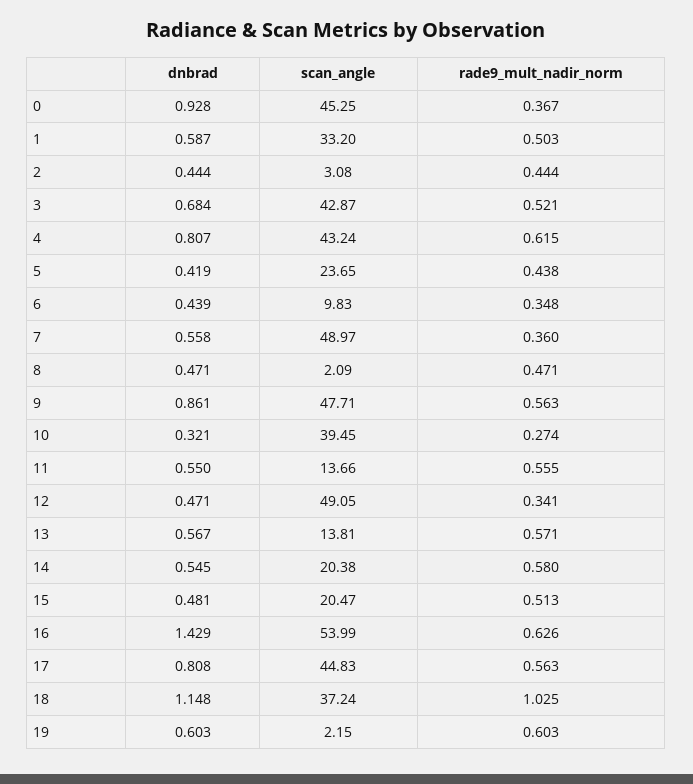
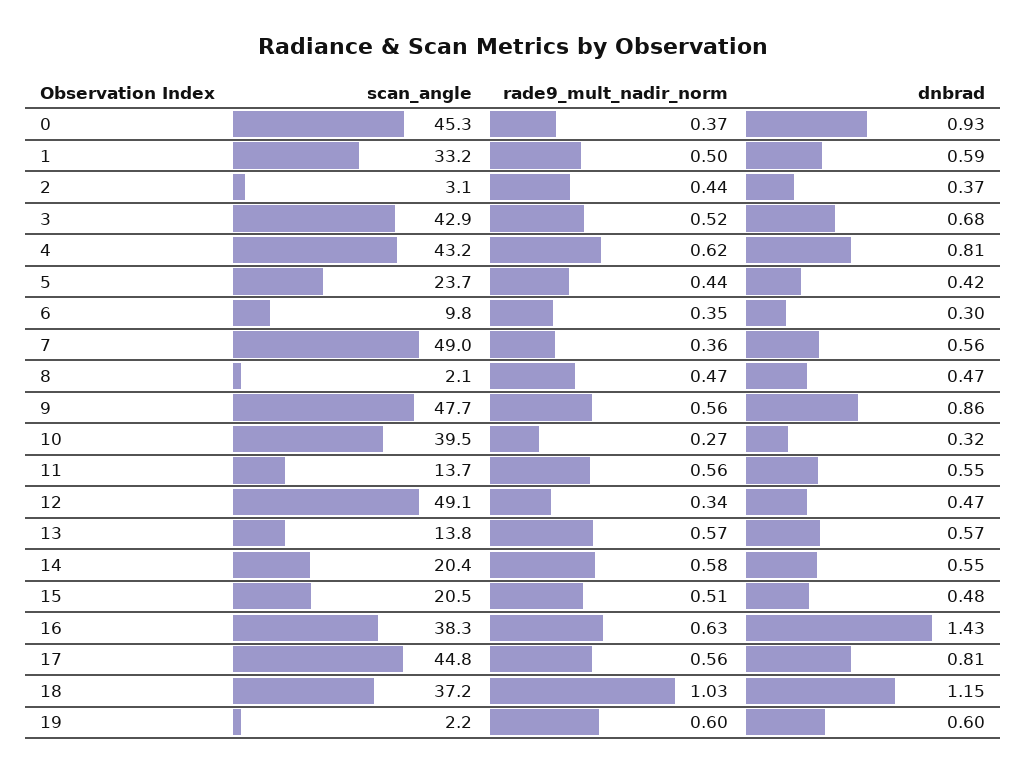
  {
    "dnbrad": {
      "0": 0.928,
      "1": 0.587,
-     "2": 0.444,
+     "2": 0.37,
      "3": 0.684,
      "4": 0.807,
      "5": 0.419,
-     "6": 0.439,
+     "6": 0.3,
      "7": 0.558,
      "8": 0.471,
      "9": 0.861,
      "10": 0.321,
      "11": 0.55,
      "12": 0.471,
      "13": 0.567,
      "14": 0.545,
      "15": 0.481,
      "16": 1.429,
      "17": 0.808,
      "18": 1.148,
      "19": 0.603
    },
    "scan_angle": {
      "0": 45.25,
      "1": 33.2,
      "2": 3.08,
      "3": 42.87,
      "4": 43.24,
      "5": 23.65,
      "6": 9.83,
      "7": 48.97,
      "8": 2.09,
      "9": 47.71,
      "10": 39.45,
      "11": 13.66,
      "12": 49.05,
      "13": 13.81,
      "14": 20.38,
      "15": 20.47,
-     "16": 53.99,
+     "16": 38.3,
      "17": 44.83,
      "18": 37.24,
      "19": 2.15
    },
    "rade9_mult_nadir_norm": {
      "0": 0.367,
      "1": 0.503,
      "2": 0.444,
      "3": 0.521,
      "4": 0.615,
      "5": 0.438,
      "6": 0.348,
      "7": 0.36,
      "8": 0.471,
      "9": 0.563,
      "10": 0.274,
      "11": 0.555,
      "12": 0.341,
      "13": 0.571,
      "14": 0.58,
      "15": 0.513,
      "16": 0.626,
      "17": 0.563,
      "18": 1.025,
      "19": 0.603
    }
  }

